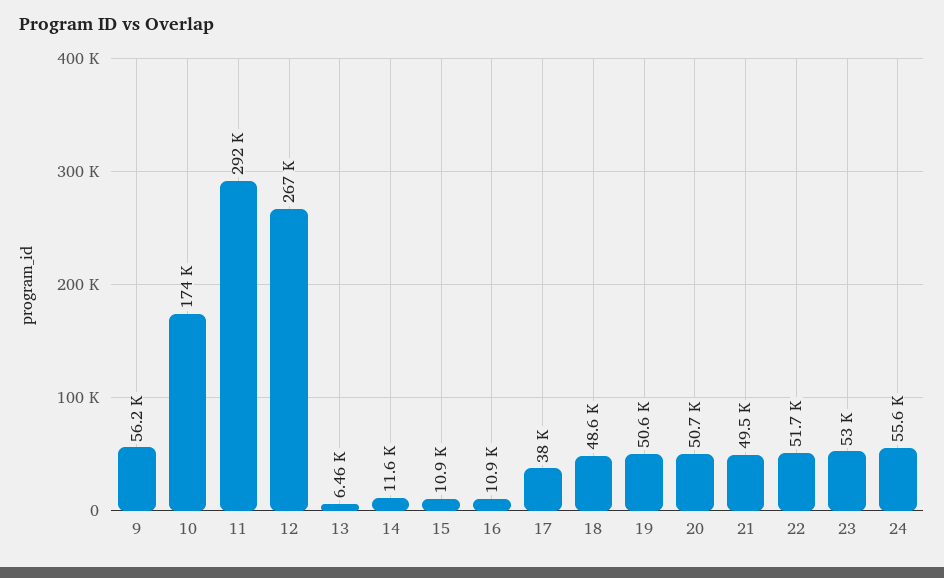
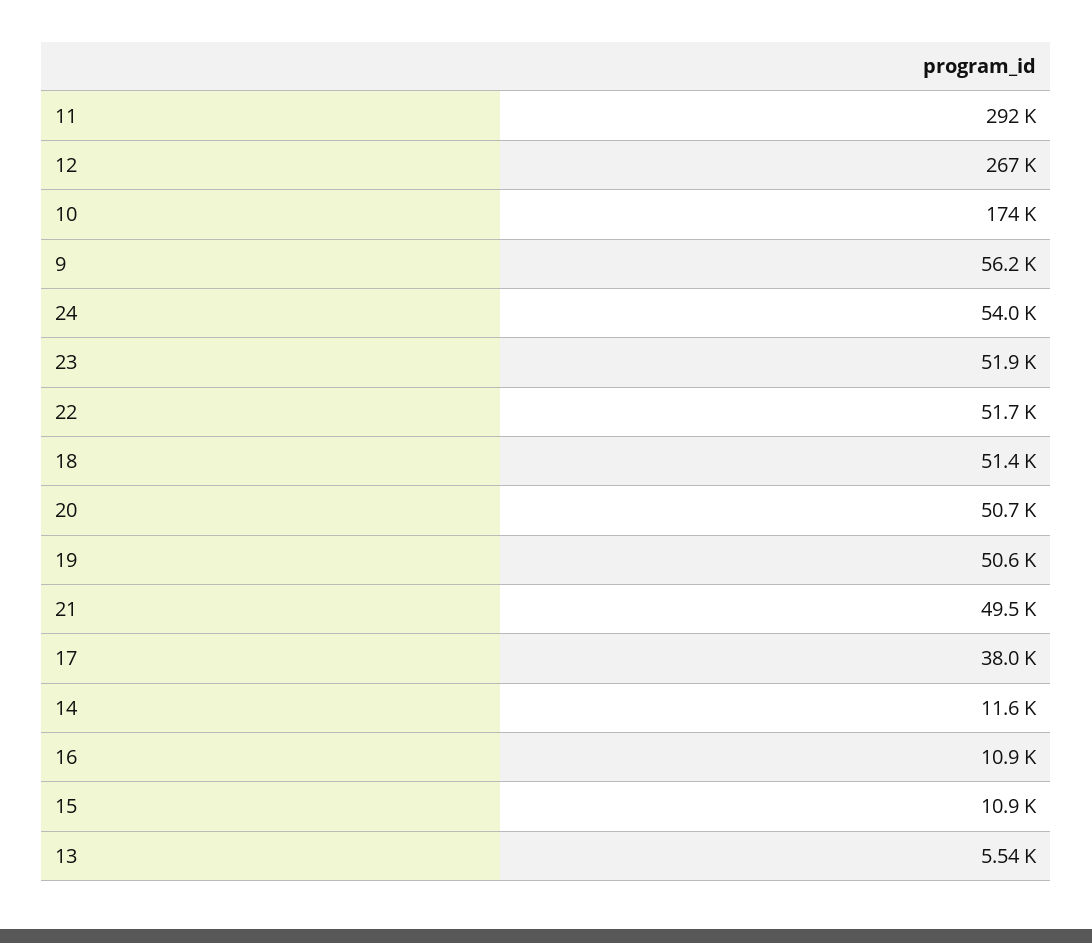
  {
    "9": 56200,
    "10": 174000,
    "11": 292000,
    "12": 267000,
-   "13": 6460,
+   "13": 5540,
    "14": 11600,
    "15": 10900,
    "16": 10900,
    "17": 38000,
-   "18": 48600,
+   "18": 51400,
    "19": 50600,
    "20": 50700,
    "21": 49500,
    "22": 51700,
-   "23": 53000,
+   "23": 51900,
-   "24": 55600
+   "24": 54000
  }

